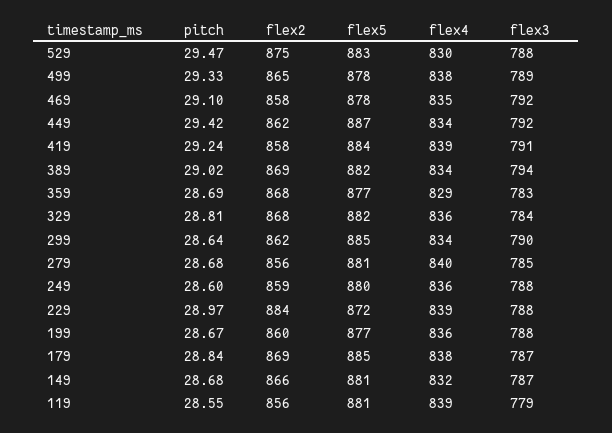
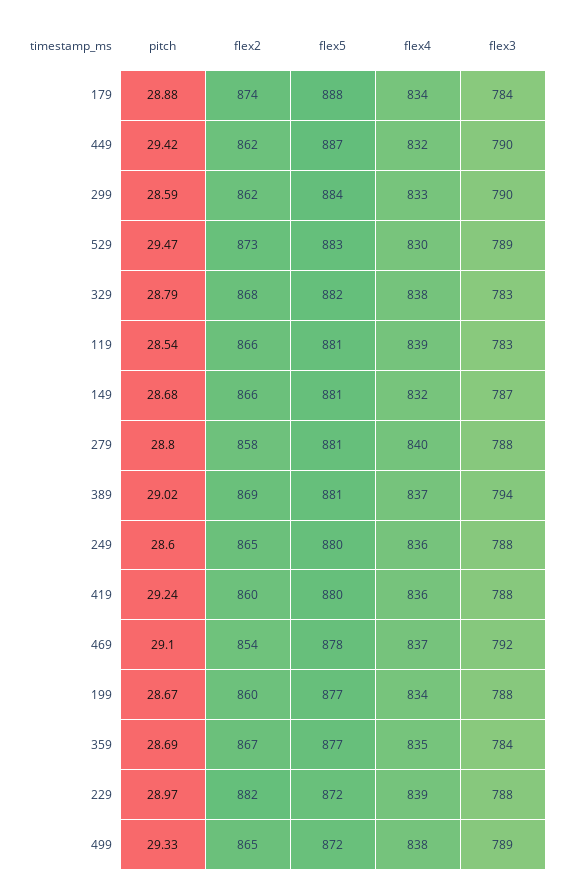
  {
    "pitch": {
      "529": 29.47,
      "499": 29.33,
      "469": 29.1,
      "449": 29.42,
      "419": 29.24,
      "389": 29.02,
      "359": 28.69,
-     "329": 28.81,
+     "329": 28.79,
-     "299": 28.64,
+     "299": 28.59,
-     "279": 28.68,
+     "279": 28.8,
      "249": 28.6,
      "229": 28.97,
      "199": 28.67,
-     "179": 28.84,
+     "179": 28.88,
      "149": 28.68,
-     "119": 28.55
+     "119": 28.54
    },
    "flex2": {
-     "529": 875,
+     "529": 873,
      "499": 865,
-     "469": 858,
+     "469": 854,
      "449": 862,
-     "419": 858,
+     "419": 860,
      "389": 869,
-     "359": 868,
+     "359": 867,
      "329": 868,
      "299": 862,
-     "279": 856,
+     "279": 858,
-     "249": 859,
+     "249": 865,
-     "229": 884,
+     "229": 882,
      "199": 860,
-     "179": 869,
+     "179": 874,
      "149": 866,
-     "119": 856
+     "119": 866
    },
    "flex5": {
      "529": 883,
-     "499": 878,
+     "499": 872,
      "469": 878,
      "449": 887,
-     "419": 884,
+     "419": 880,
-     "389": 882,
+     "389": 881,
      "359": 877,
      "329": 882,
-     "299": 885,
+     "299": 884,
      "279": 881,
      "249": 880,
      "229": 872,
      "199": 877,
-     "179": 885,
+     "179": 888,
      "149": 881,
      "119": 881
    },
    "flex4": {
      "529": 830,
      "499": 838,
-     "469": 835,
+     "469": 837,
-     "449": 834,
+     "449": 832,
-     "419": 839,
+     "419": 836,
-     "389": 834,
+     "389": 837,
-     "359": 829,
+     "359": 835,
-     "329": 836,
+     "329": 838,
-     "299": 834,
+     "299": 833,
      "279": 840,
      "249": 836,
      "229": 839,
-     "199": 836,
+     "199": 834,
-     "179": 838,
+     "179": 834,
      "149": 832,
      "119": 839
    },
    "flex3": {
-     "529": 788,
+     "529": 789,
      "499": 789,
      "469": 792,
-     "449": 792,
+     "449": 790,
-     "419": 791,
+     "419": 788,
      "389": 794,
-     "359": 783,
+     "359": 784,
-     "329": 784,
+     "329": 783,
      "299": 790,
-     "279": 785,
+     "279": 788,
      "249": 788,
      "229": 788,
      "199": 788,
-     "179": 787,
+     "179": 784,
      "149": 787,
-     "119": 779
+     "119": 783
    }
  }

